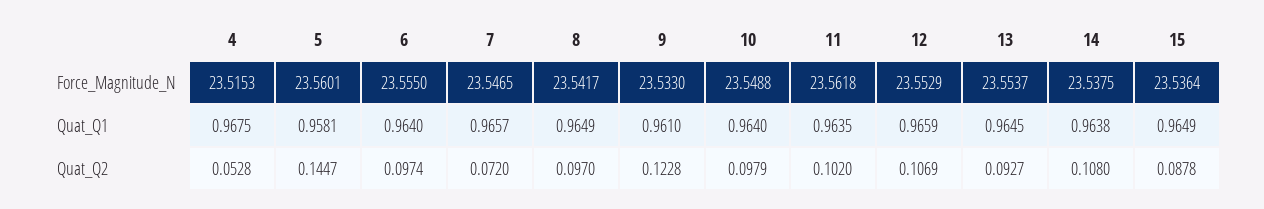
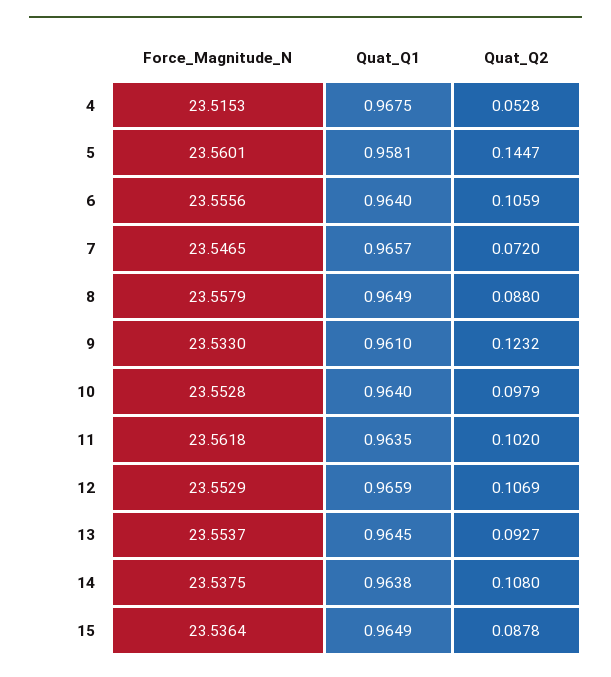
  {
    "4": {
      "Force_Magnitude_N": 23.5153,
      "Quat_Q1": 0.9675,
      "Quat_Q2": 0.0528
    },
    "5": {
      "Force_Magnitude_N": 23.5601,
      "Quat_Q1": 0.9581,
      "Quat_Q2": 0.1447
    },
    "6": {
-     "Force_Magnitude_N": 23.555,
+     "Force_Magnitude_N": 23.5556,
      "Quat_Q1": 0.964,
-     "Quat_Q2": 0.0974
+     "Quat_Q2": 0.1059
    },
    "7": {
      "Force_Magnitude_N": 23.5465,
      "Quat_Q1": 0.9657,
      "Quat_Q2": 0.072
    },
    "8": {
-     "Force_Magnitude_N": 23.5417,
+     "Force_Magnitude_N": 23.5579,
      "Quat_Q1": 0.9649,
-     "Quat_Q2": 0.097
+     "Quat_Q2": 0.088
    },
    "9": {
      "Force_Magnitude_N": 23.533,
      "Quat_Q1": 0.961,
-     "Quat_Q2": 0.1228
+     "Quat_Q2": 0.1232
    },
    "10": {
-     "Force_Magnitude_N": 23.5488,
+     "Force_Magnitude_N": 23.5528,
      "Quat_Q1": 0.964,
      "Quat_Q2": 0.0979
    },
    "11": {
      "Force_Magnitude_N": 23.5618,
      "Quat_Q1": 0.9635,
      "Quat_Q2": 0.102
    },
    "12": {
      "Force_Magnitude_N": 23.5529,
      "Quat_Q1": 0.9659,
      "Quat_Q2": 0.1069
    },
    "13": {
      "Force_Magnitude_N": 23.5537,
      "Quat_Q1": 0.9645,
      "Quat_Q2": 0.0927
    },
    "14": {
      "Force_Magnitude_N": 23.5375,
      "Quat_Q1": 0.9638,
      "Quat_Q2": 0.108
    },
    "15": {
      "Force_Magnitude_N": 23.5364,
      "Quat_Q1": 0.9649,
      "Quat_Q2": 0.0878
    }
  }

